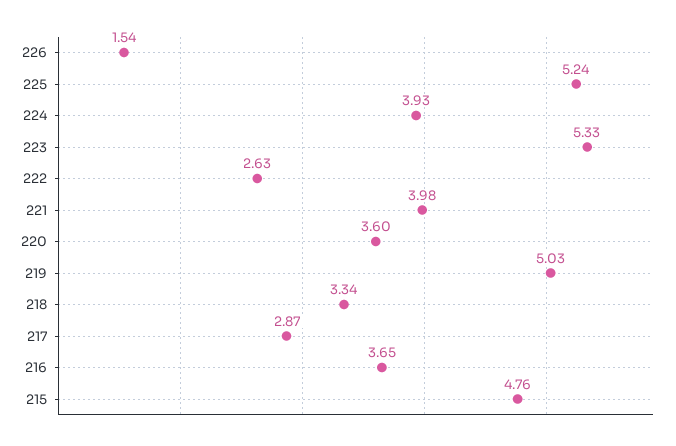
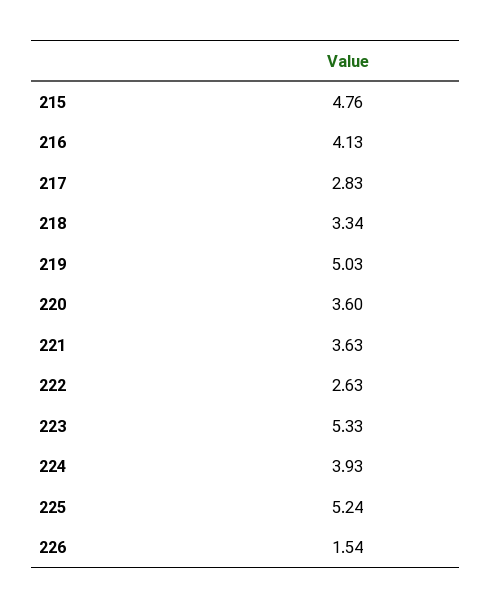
  {
    "226": 1.54,
    "225": 5.24,
    "224": 3.93,
    "223": 5.33,
    "222": 2.63,
-   "221": 3.98,
+   "221": 3.63,
    "220": 3.6,
    "219": 5.03,
    "218": 3.34,
-   "217": 2.87,
+   "217": 2.83,
-   "216": 3.65,
+   "216": 4.13,
    "215": 4.76
  }

